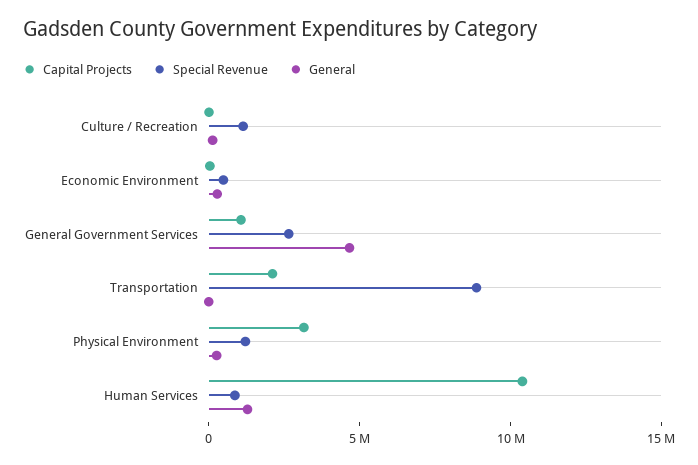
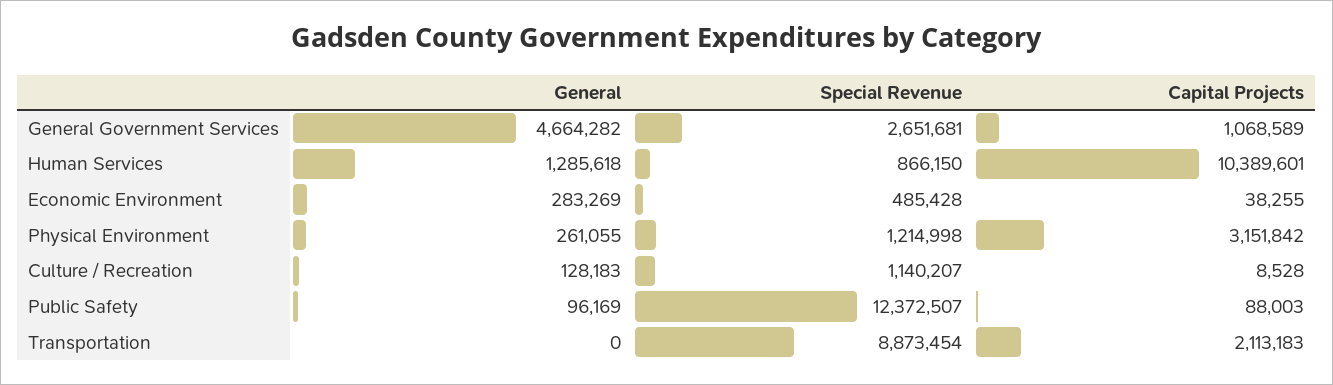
  {
    "Capital Projects": {
      "Culture / Recreation": 8528,
      "Economic Environment": 38255,
      "General Government Services": 1068589,
      "Transportation": 2113183,
      "Physical Environment": 3151842,
-     "Human Services": 10389601
+     "Human Services": 10389601,
+     "Public Safety": 88003
    },
    "Special Revenue": {
      "Culture / Recreation": 1140207,
      "Economic Environment": 485428,
      "General Government Services": 2651681,
      "Transportation": 8873454,
      "Physical Environment": 1214998,
-     "Human Services": 866150
+     "Human Services": 866150,
+     "Public Safety": 12372507
    },
    "General": {
      "Culture / Recreation": 128183,
      "Economic Environment": 283269,
      "General Government Services": 4664282,
      "Transportation": 0,
      "Physical Environment": 261055,
-     "Human Services": 1285618
+     "Human Services": 1285618,
+     "Public Safety": 96169
    }
  }

